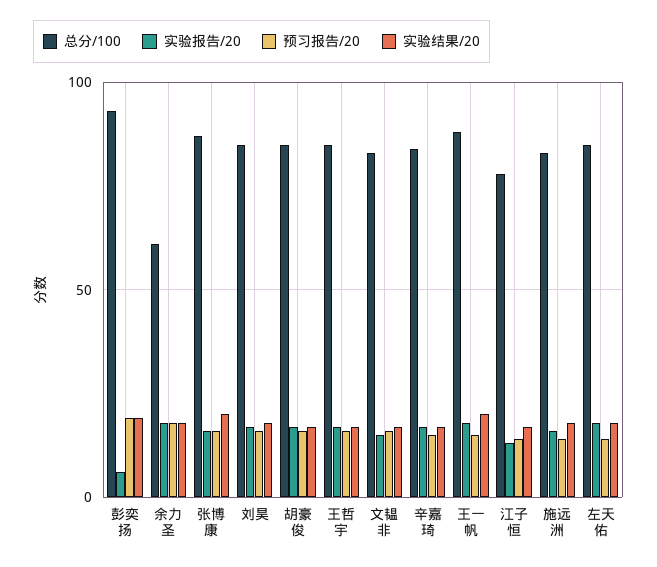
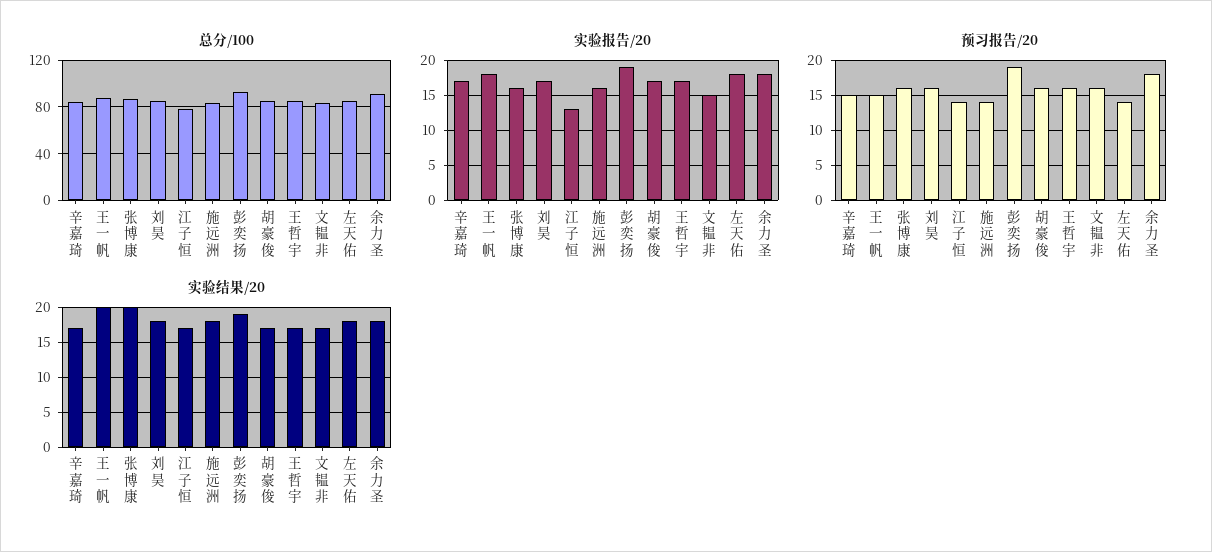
  {
    "总分/100": {
      "彭奕扬": 95,
-     "余力圣": 60,
+     "余力圣": 90,
      "张博康": 85,
      "刘昊": 85,
      "胡豪俊": 85,
      "王哲宇": 85,
      "文韫非": 85,
      "辛嘉琦": 85,
      "王一帆": 90,
      "江子恒": 80,
      "施远洲": 85,
      "左天佑": 85
    },
    "实验报告/20": {
-     "彭奕扬": 5,
+     "彭奕扬": 19,
      "余力圣": 18,
      "张博康": 16,
      "刘昊": 17,
      "胡豪俊": 17,
      "王哲宇": 17,
      "文韫非": 15,
      "辛嘉琦": 17,
      "王一帆": 18,
      "江子恒": 13,
      "施远洲": 16,
      "左天佑": 18
    },
    "预习报告/20": {
      "彭奕扬": 19,
      "余力圣": 18,
      "张博康": 16,
      "刘昊": 16,
      "胡豪俊": 16,
      "王哲宇": 16,
      "文韫非": 16,
      "辛嘉琦": 15,
      "王一帆": 15,
      "江子恒": 14,
      "施远洲": 14,
      "左天佑": 14
    },
    "实验结果/20": {
      "彭奕扬": 19,
      "余力圣": 18,
      "张博康": 20,
      "刘昊": 18,
      "胡豪俊": 17,
      "王哲宇": 17,
      "文韫非": 17,
      "辛嘉琦": 17,
      "王一帆": 20,
      "江子恒": 17,
      "施远洲": 18,
      "左天佑": 18
    }
  }

